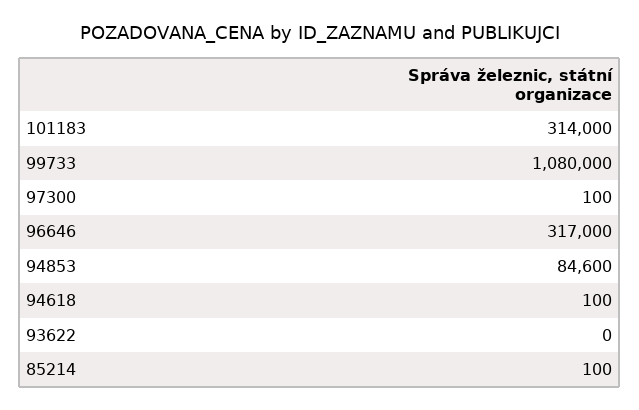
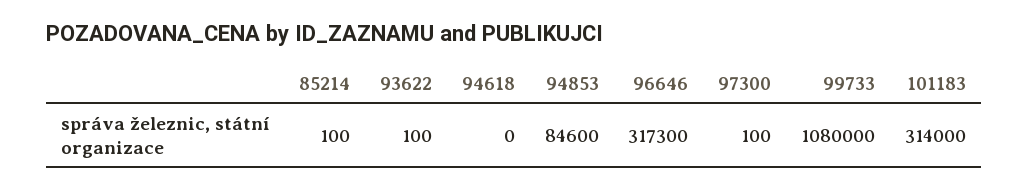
  {
    "101183": 314000,
    "99733": 1080000,
    "97300": 100,
-   "96646": 317000,
+   "96646": 317300,
    "94853": 84600,
-   "94618": 100,
+   "94618": 0,
-   "93622": 0,
+   "93622": 100,
    "85214": 100
  }

